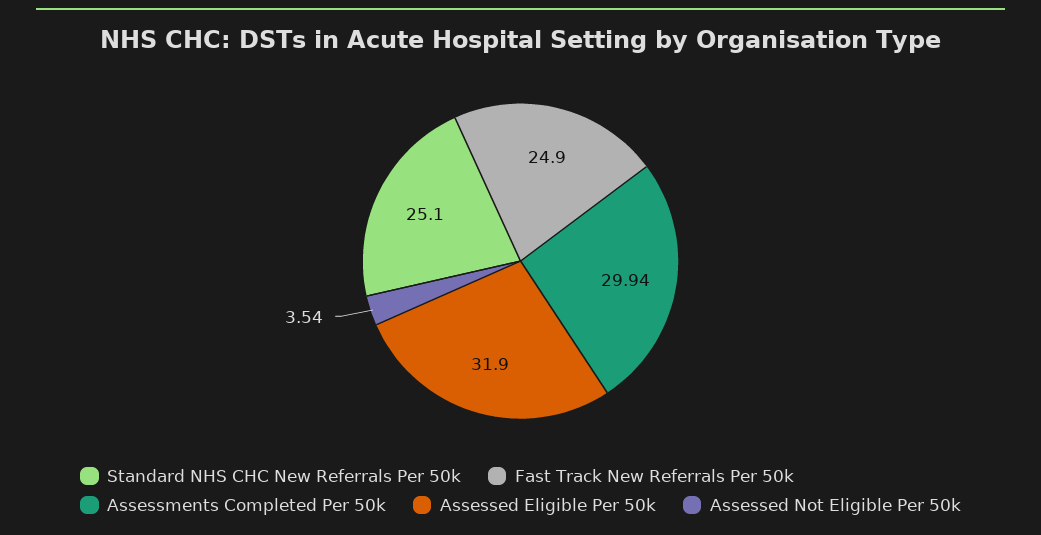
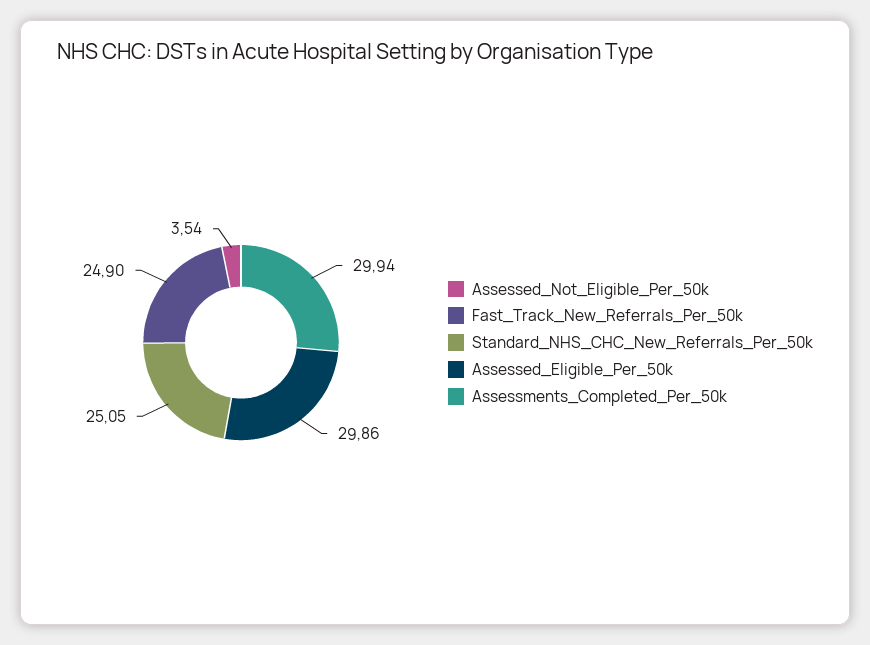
  {
-   "Standard NHS CHC New Referrals Per 50k": 25.1,
+   "Standard NHS CHC New Referrals Per 50k": 25.05,
    "Fast Track New Referrals Per 50k": 24.9,
    "Assessments Completed Per 50k": 29.94,
-   "Assessed Eligible Per 50k": 31.9,
+   "Assessed Eligible Per 50k": 29.86,
    "Assessed Not Eligible Per 50k": 3.54
  }

